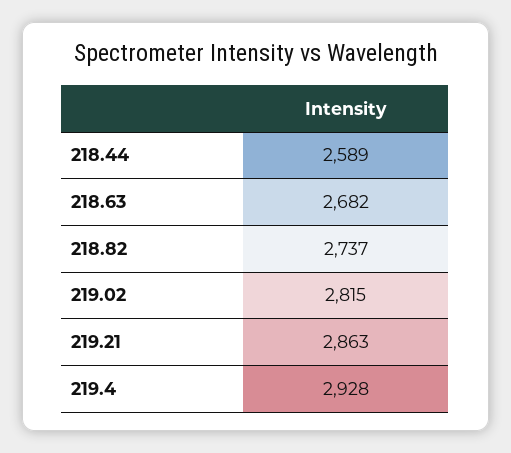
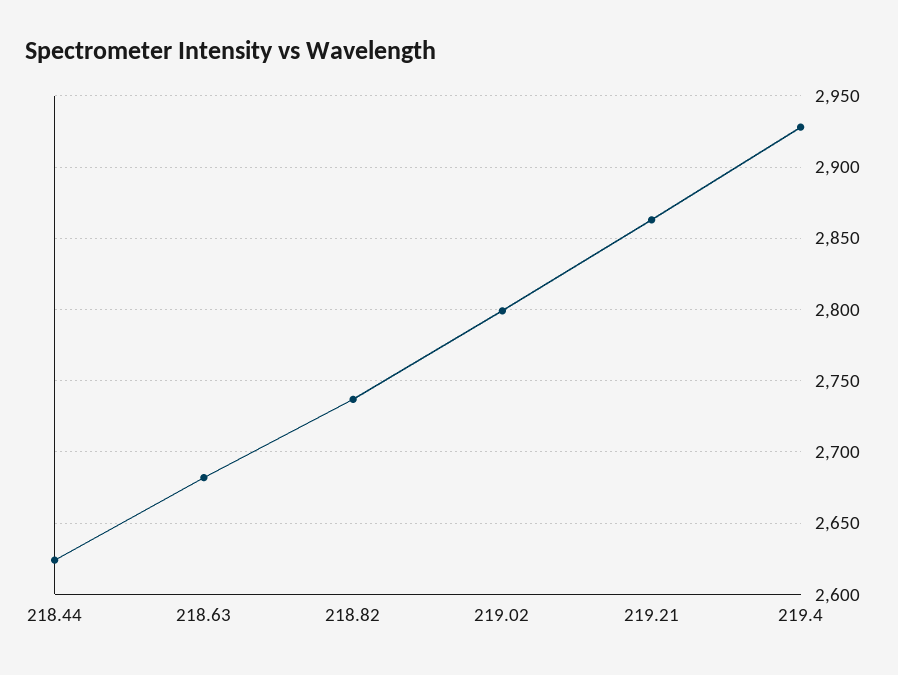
  {
-   "218.44": 2589,
+   "218.44": 2625,
    "218.63": 2682,
    "218.82": 2737,
-   "219.02": 2815,
+   "219.02": 2800,
    "219.21": 2863,
    "219.4": 2928
  }

